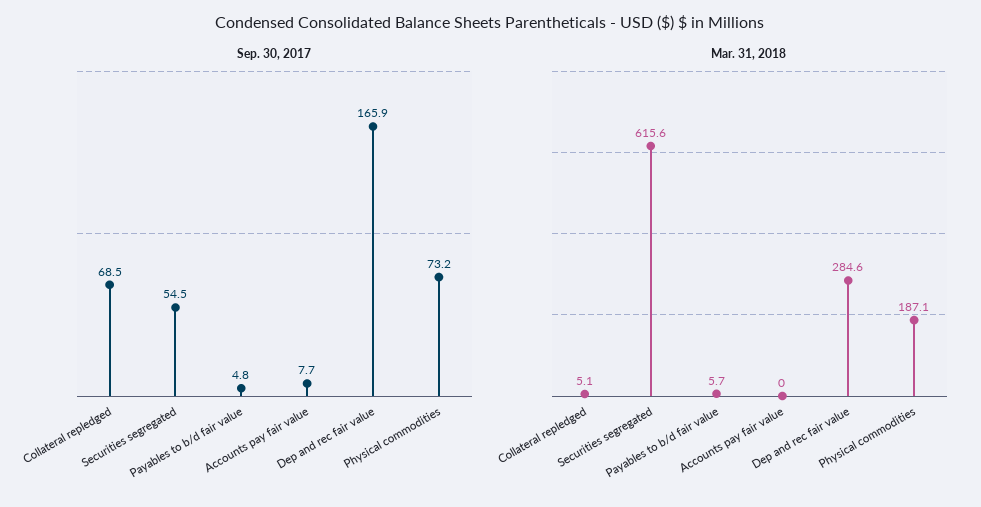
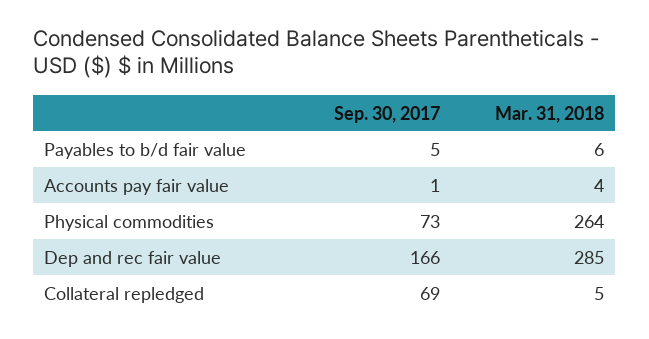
  {
    "Sep. 30, 2017": {
      "Collateral repledged": 68.5,
-     "Securities segregated": 54.5,
      "Payables to b/d fair value": 4.8,
-     "Accounts pay fair value": 7.7,
+     "Accounts pay fair value": 1,
      "Dep and rec fair value": 165.9,
      "Physical commodities": 73.2
    },
    "Mar. 31, 2018": {
      "Collateral repledged": 5.1,
-     "Securities segregated": 615.6,
      "Payables to b/d fair value": 5.7,
-     "Accounts pay fair value": 0,
+     "Accounts pay fair value": 4,
      "Dep and rec fair value": 284.6,
-     "Physical commodities": 187.1
+     "Physical commodities": 264
    }
  }

